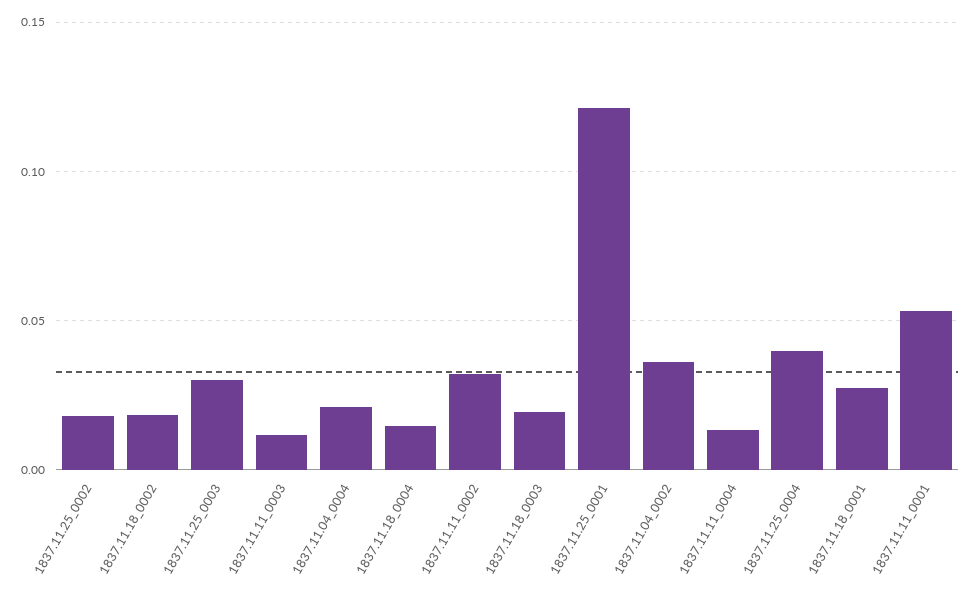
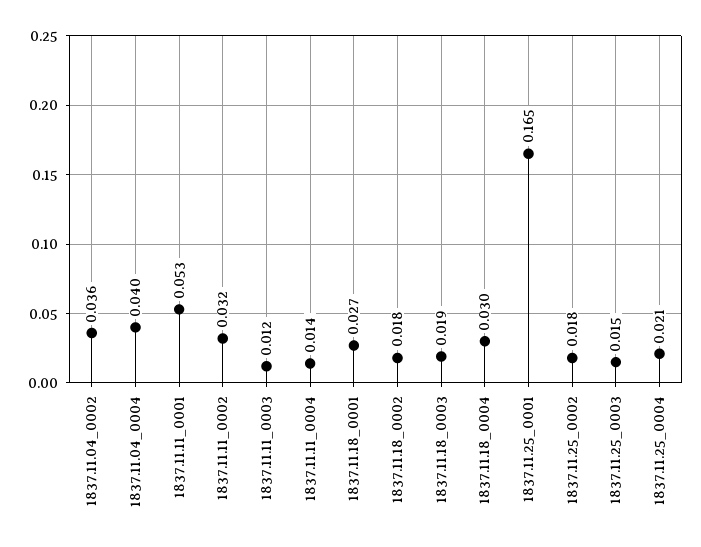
  {
    "1837.11.25_0002": 0.018,
    "1837.11.18_0002": 0.018,
-   "1837.11.25_0003": 0.03,
+   "1837.11.25_0003": 0.015,
    "1837.11.11_0003": 0.012,
-   "1837.11.04_0004": 0.02,
+   "1837.11.04_0004": 0.04,
-   "1837.11.18_0004": 0.015,
+   "1837.11.18_0004": 0.03,
    "1837.11.11_0002": 0.032,
    "1837.11.18_0003": 0.019,
-   "1837.11.25_0001": 0.12,
+   "1837.11.25_0001": 0.165,
    "1837.11.04_0002": 0.036,
    "1837.11.11_0004": 0.014,
-   "1837.11.25_0004": 0.04,
+   "1837.11.25_0004": 0.021,
    "1837.11.18_0001": 0.027,
    "1837.11.11_0001": 0.053
  }

